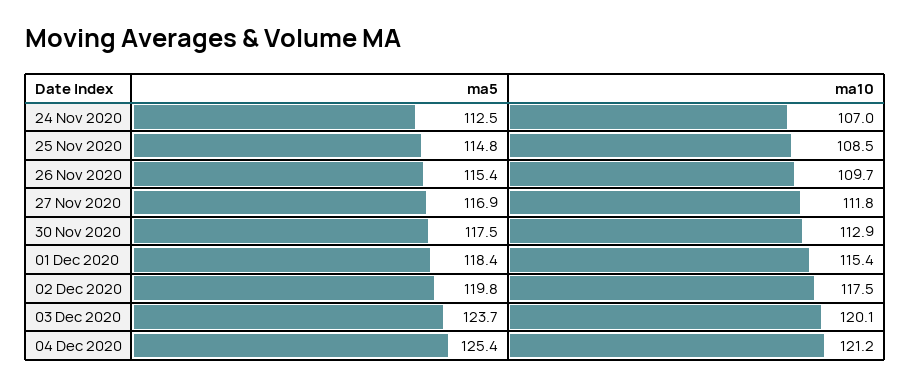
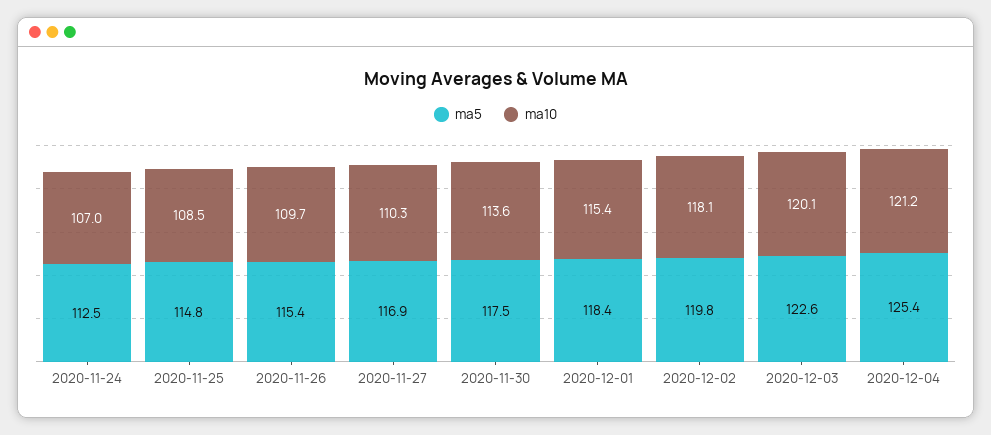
  {
    "ma5": {
      "24 Nov 2020": 112.5,
      "25 Nov 2020": 114.8,
      "26 Nov 2020": 115.4,
      "27 Nov 2020": 116.9,
      "30 Nov 2020": 117.5,
      "01 Dec 2020": 118.4,
      "02 Dec 2020": 119.8,
-     "03 Dec 2020": 123.7,
+     "03 Dec 2020": 122.6,
      "04 Dec 2020": 125.4
    },
    "ma10": {
      "24 Nov 2020": 107,
      "25 Nov 2020": 108.5,
      "26 Nov 2020": 109.7,
-     "27 Nov 2020": 111.8,
+     "27 Nov 2020": 110.3,
-     "30 Nov 2020": 112.9,
+     "30 Nov 2020": 113.6,
      "01 Dec 2020": 115.4,
-     "02 Dec 2020": 117.5,
+     "02 Dec 2020": 118.1,
      "03 Dec 2020": 120.1,
      "04 Dec 2020": 121.2
    }
  }

